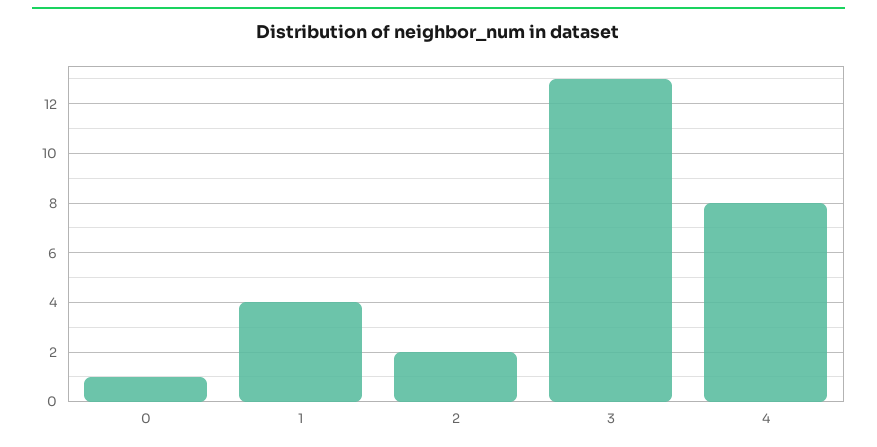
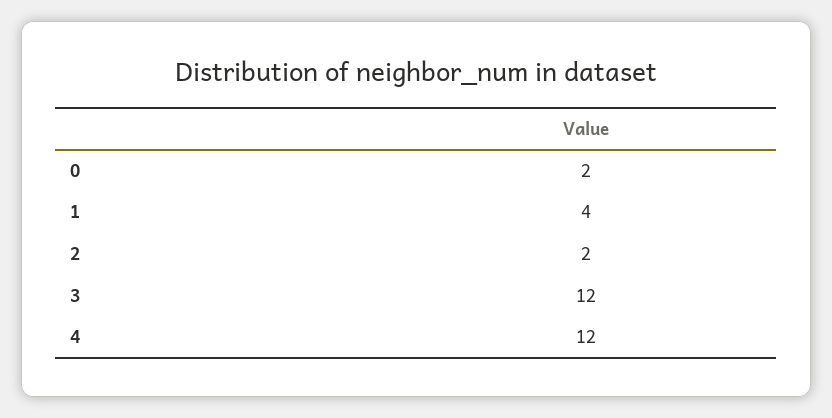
  {
-   "0": 1,
+   "0": 2,
    "1": 4,
    "2": 2,
-   "3": 13,
+   "3": 12,
-   "4": 8
+   "4": 12
  }

